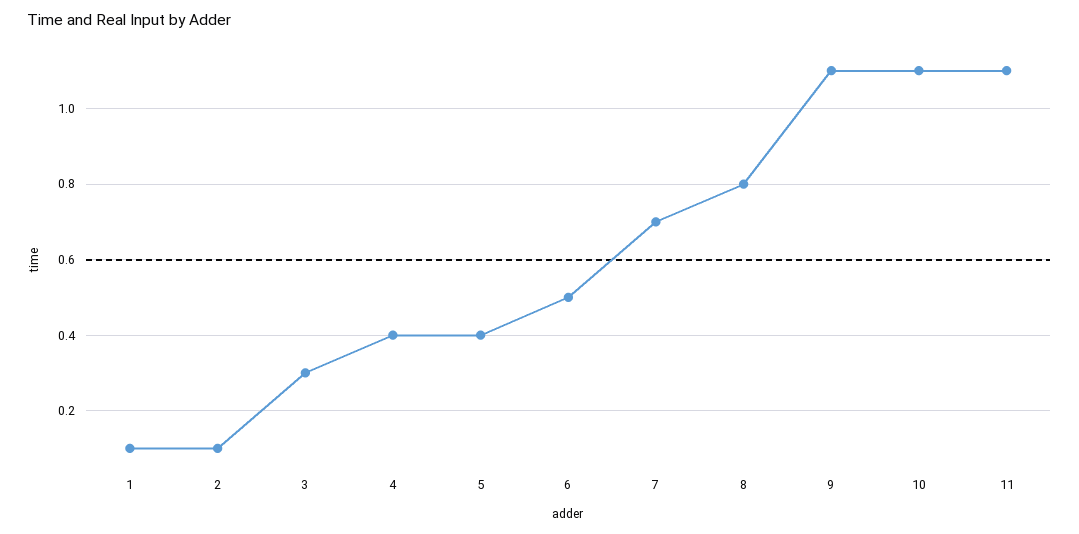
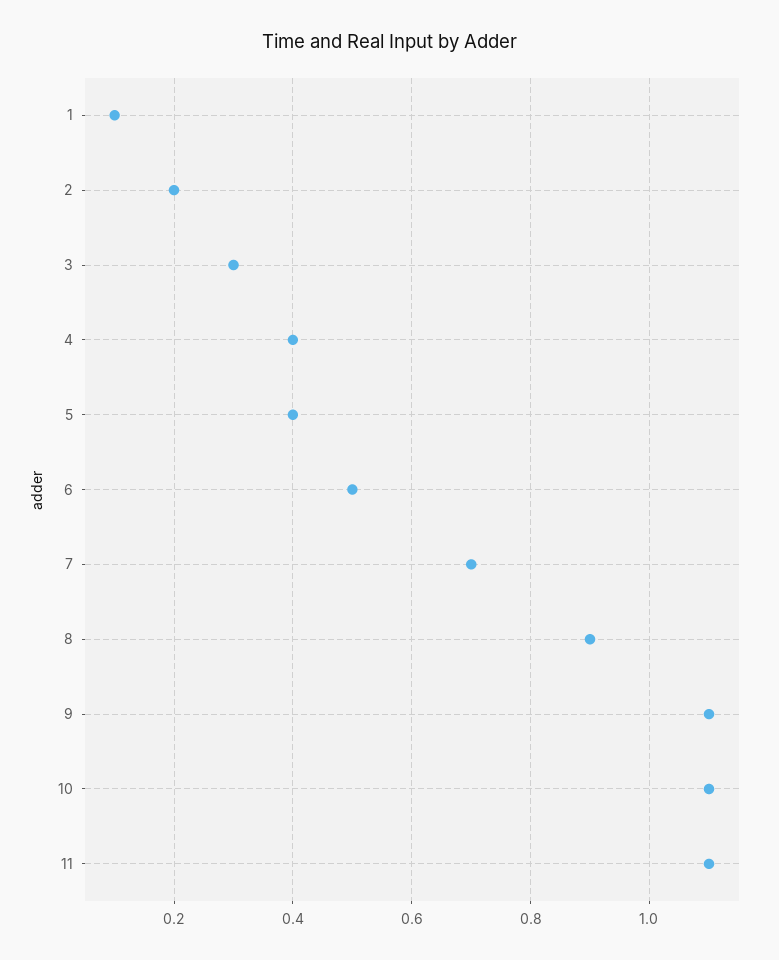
  {
    "1": 0.1,
-   "2": 0.1,
+   "2": 0.2,
    "3": 0.3,
    "4": 0.4,
    "5": 0.4,
    "6": 0.5,
    "7": 0.7,
-   "8": 0.8,
+   "8": 0.9,
    "9": 1.1,
    "10": 1.1,
    "11": 1.1
  }

